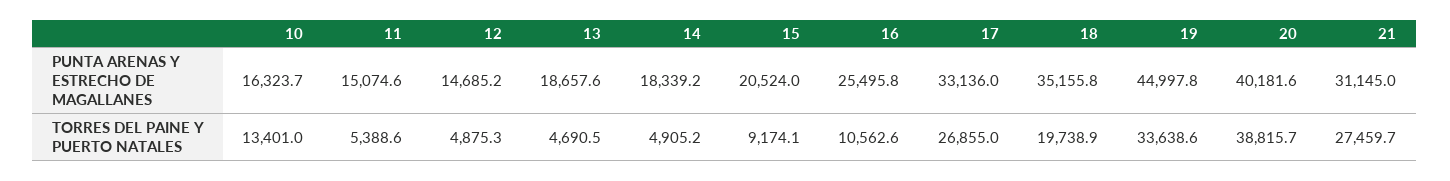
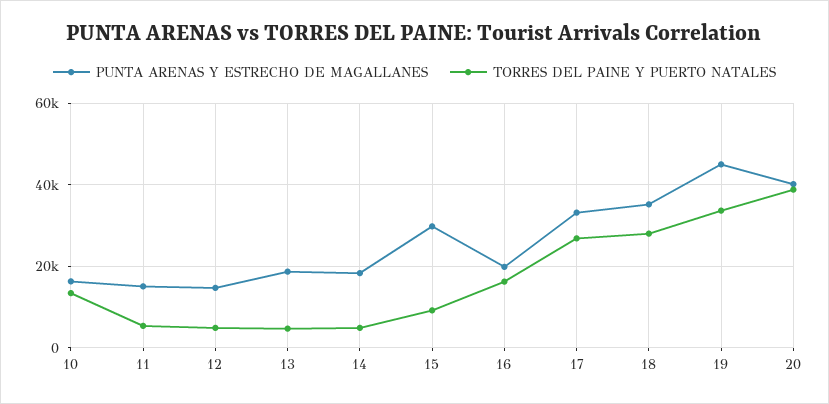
  {
    "PUNTA ARENAS Y ESTRECHO DE MAGALLANES": {
      "10": 16323.7,
      "11": 15074.6,
      "12": 14685.2,
      "13": 18657.6,
      "14": 18339.2,
-     "15": 20524,
+     "15": 30000,
-     "16": 25495.8,
+     "16": 20000,
      "17": 33136,
      "18": 35155.8,
      "19": 44997.8,
-     "20": 40181.6,
+     "20": 40181.6
-     "21": 31145
    },
    "TORRES DEL PAINE Y PUERTO NATALES": {
      "10": 13401,
      "11": 5388.6,
      "12": 4875.3,
      "13": 4690.5,
      "14": 4905.2,
      "15": 9174.1,
-     "16": 10562.6,
+     "16": 16000,
      "17": 26855,
-     "18": 19738.9,
+     "18": 28000,
      "19": 33638.6,
-     "20": 38815.7,
+     "20": 38815.7
-     "21": 27459.7
    }
  }

